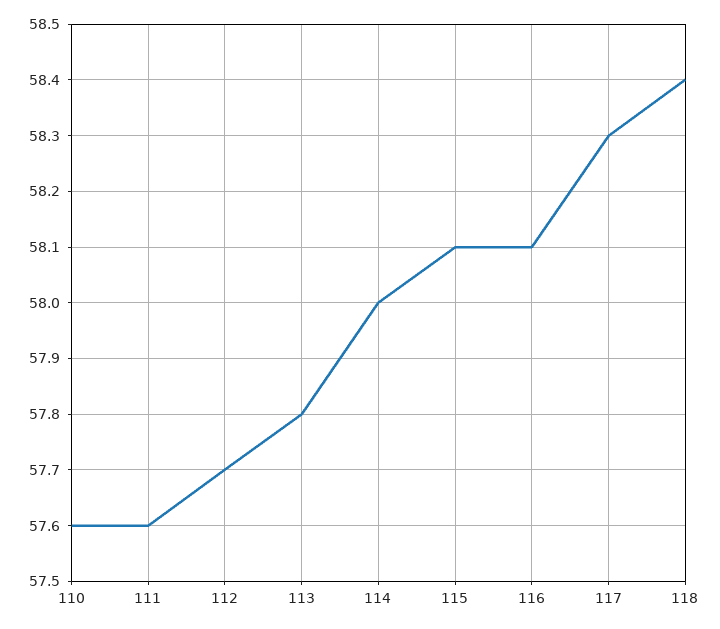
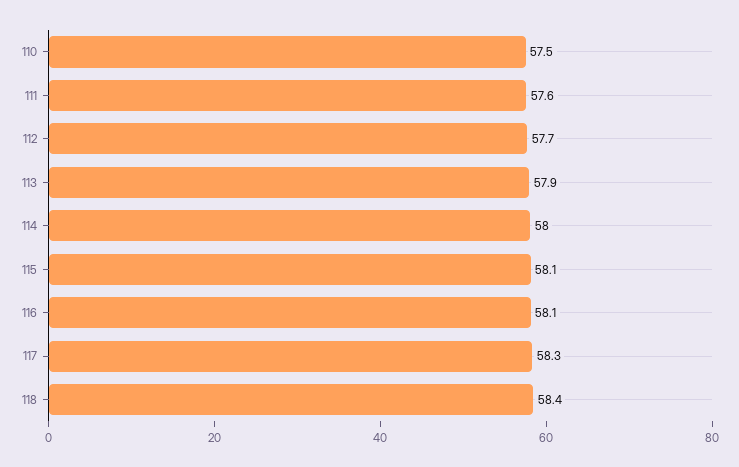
  {
-   "110": 57.6,
+   "110": 57.5,
    "111": 57.6,
    "112": 57.7,
-   "113": 57.8,
+   "113": 57.9,
    "114": 58,
    "115": 58.1,
    "116": 58.1,
    "117": 58.3,
    "118": 58.4
  }

